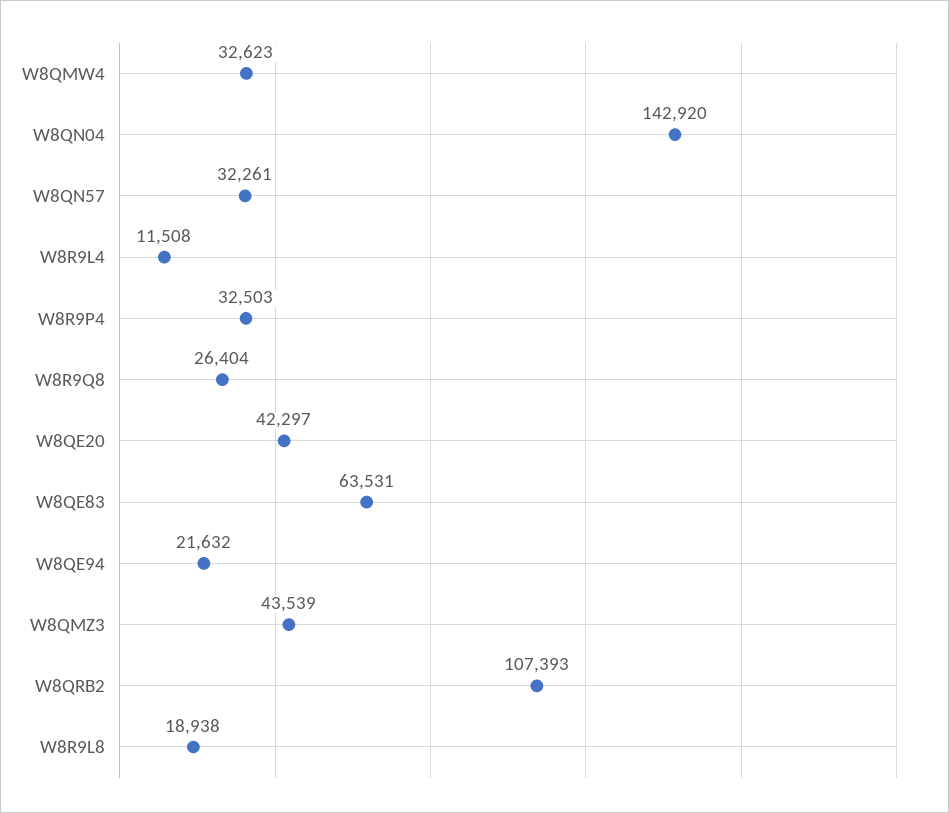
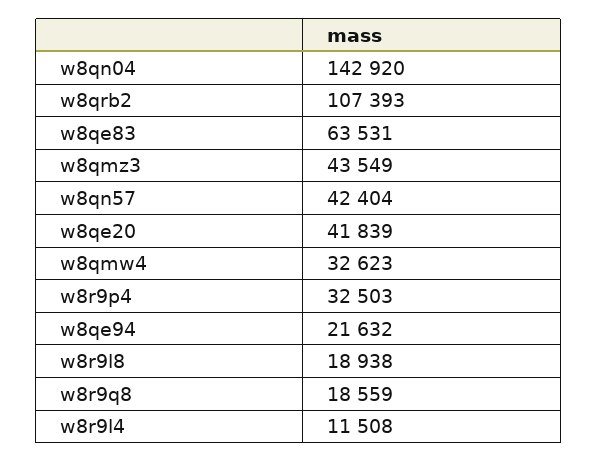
  {
    "W8QMW4": 32623,
    "W8QN04": 142920,
-   "W8QN57": 32261,
+   "W8QN57": 42404,
    "W8R9L4": 11508,
    "W8R9P4": 32503,
-   "W8R9Q8": 26404,
+   "W8R9Q8": 18559,
-   "W8QE20": 42297,
+   "W8QE20": 41839,
    "W8QE83": 63531,
    "W8QE94": 21632,
-   "W8QMZ3": 43539,
+   "W8QMZ3": 43549,
    "W8QRB2": 107393,
    "W8R9L8": 18938
  }

